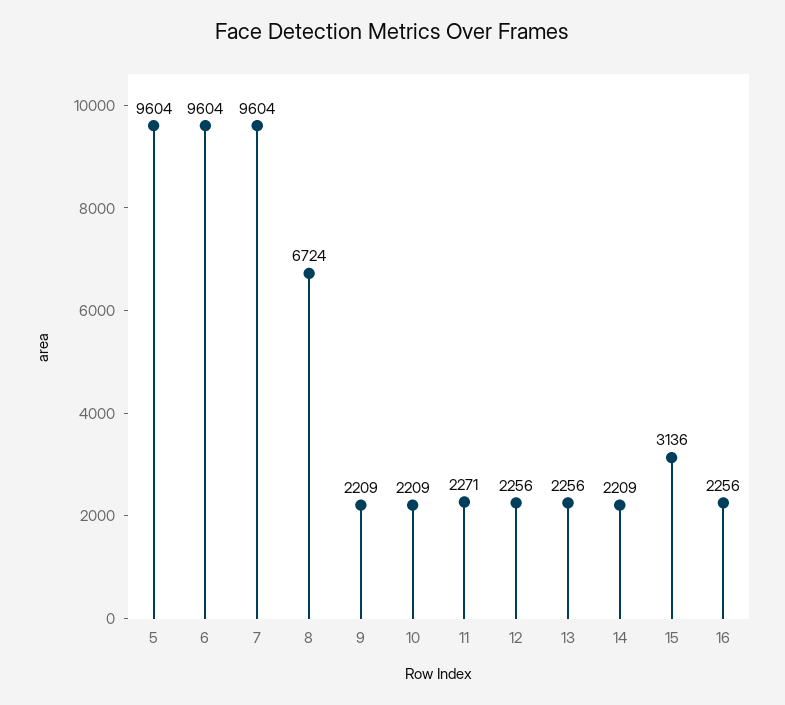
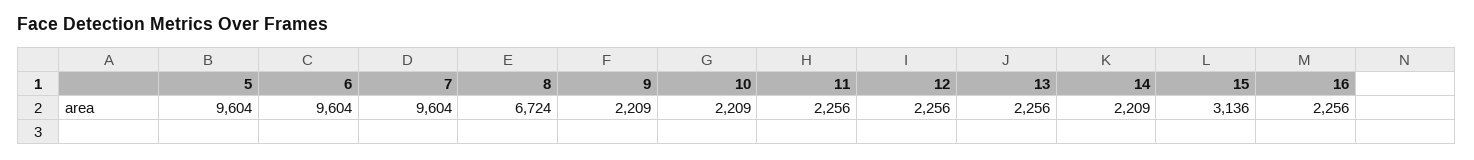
  {
    "5": 9604,
    "6": 9604,
    "7": 9604,
    "8": 6724,
    "9": 2209,
    "10": 2209,
-   "11": 2271,
+   "11": 2256,
    "12": 2256,
    "13": 2256,
    "14": 2209,
    "15": 3136,
    "16": 2256
  }

